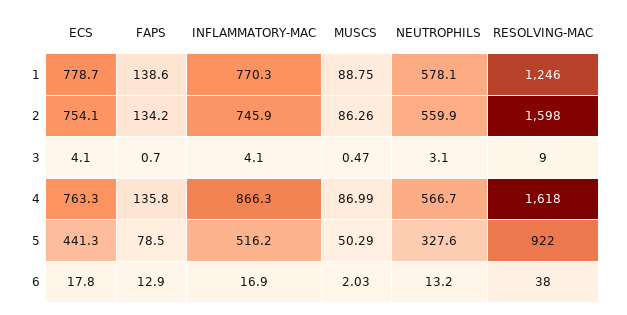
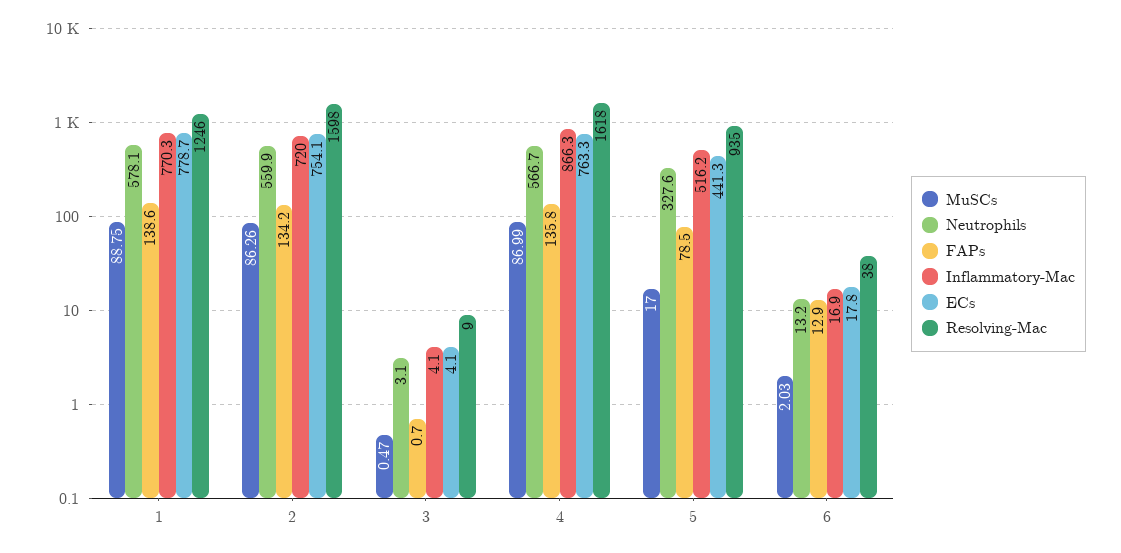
  {
    "ECS": {
      "1": 778.7,
      "2": 754.1,
      "3": 4.1,
      "4": 763.3,
      "5": 441.3,
      "6": 17.8
    },
    "FAPS": {
      "1": 138.6,
      "2": 134.2,
      "3": 0.7,
      "4": 135.8,
      "5": 78.5,
      "6": 12.9
    },
    "INFLAMMATORY-MAC": {
      "1": 770.3,
-     "2": 745.9,
+     "2": 720,
      "3": 4.1,
      "4": 866.3,
      "5": 516.2,
      "6": 16.9
    },
    "MUSCS": {
      "1": 88.75,
      "2": 86.26,
      "3": 0.47,
      "4": 86.99,
-     "5": 50.29,
+     "5": 17,
      "6": 2.03
    },
    "NEUTROPHILS": {
      "1": 578.1,
      "2": 559.9,
      "3": 3.1,
      "4": 566.7,
      "5": 327.6,
      "6": 13.2
    },
    "RESOLVING-MAC": {
      "1": 1246,
      "2": 1598,
      "3": 9,
      "4": 1618,
-     "5": 922,
+     "5": 935,
      "6": 38
    }
  }

